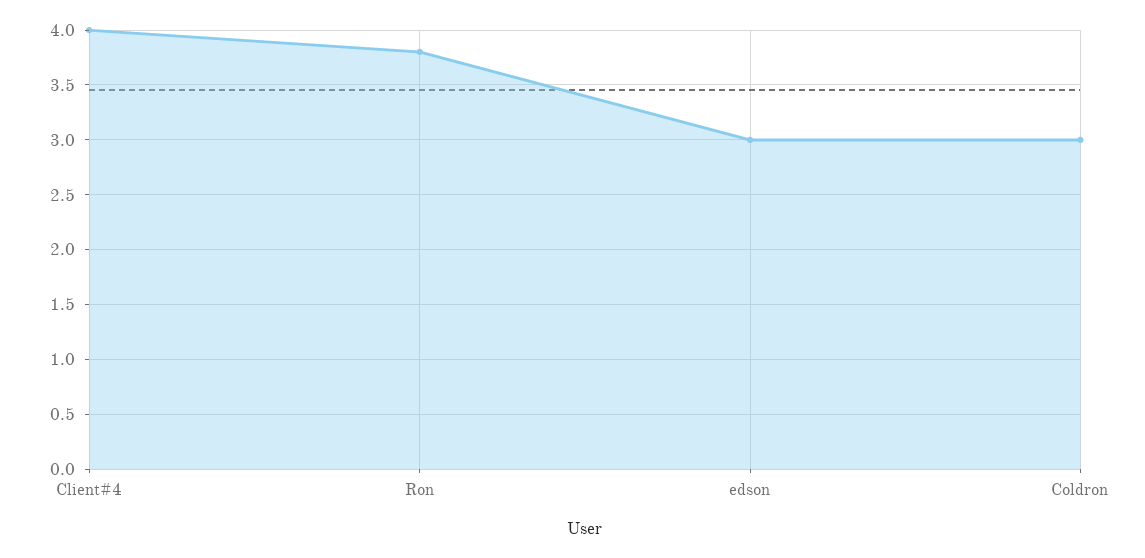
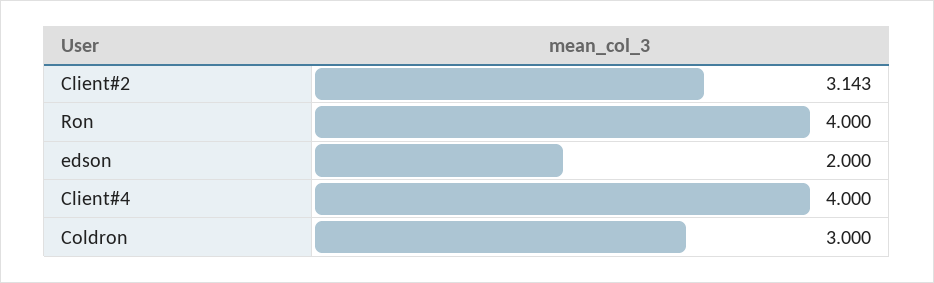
  {
    "Client#4": 4,
-   "Ron": 3.8,
+   "Ron": 4,
-   "edson": 3,
+   "edson": 2,
-   "Coldron": 3
+   "Coldron": 3,
+   "Client#2": 3.143
  }

